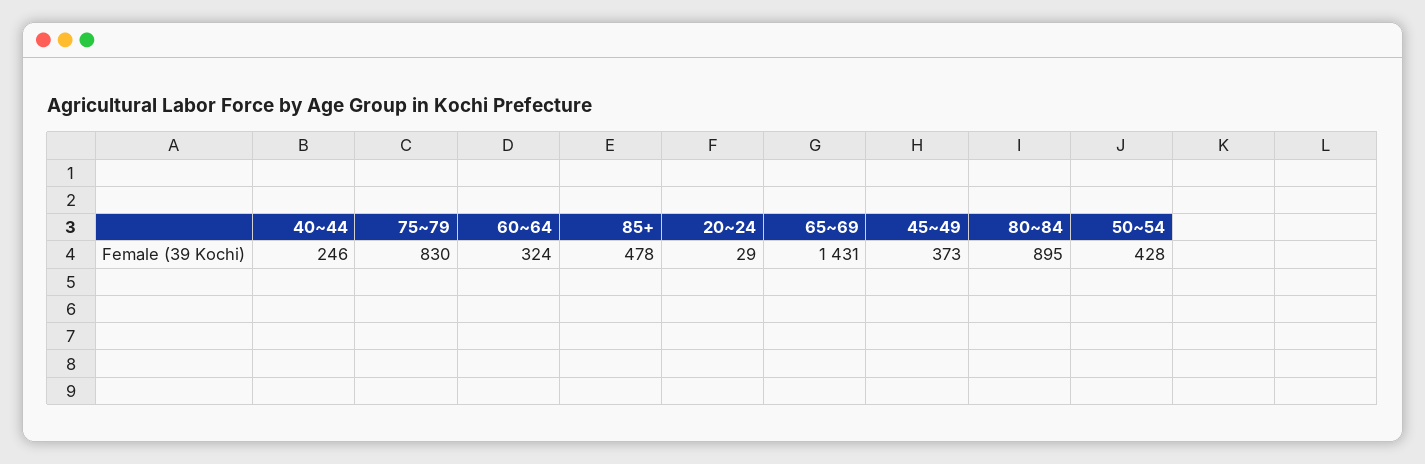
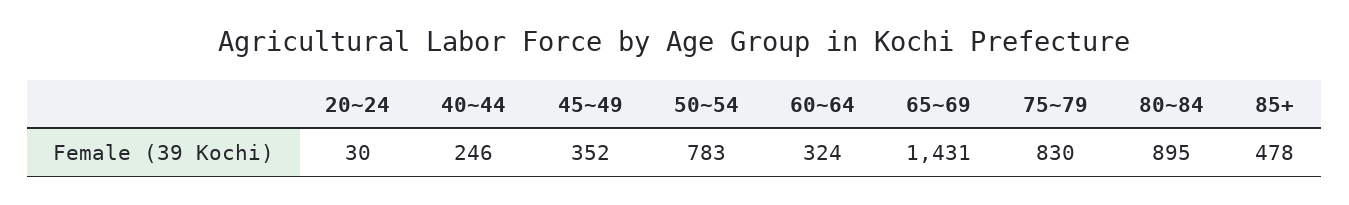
  {
    "40~44": 246,
    "75~79": 830,
    "60~64": 324,
    "85+": 478,
-   "20~24": 29,
+   "20~24": 30,
    "65~69": 1431,
-   "45~49": 373,
+   "45~49": 352,
    "80~84": 895,
-   "50~54": 428
+   "50~54": 783
  }

